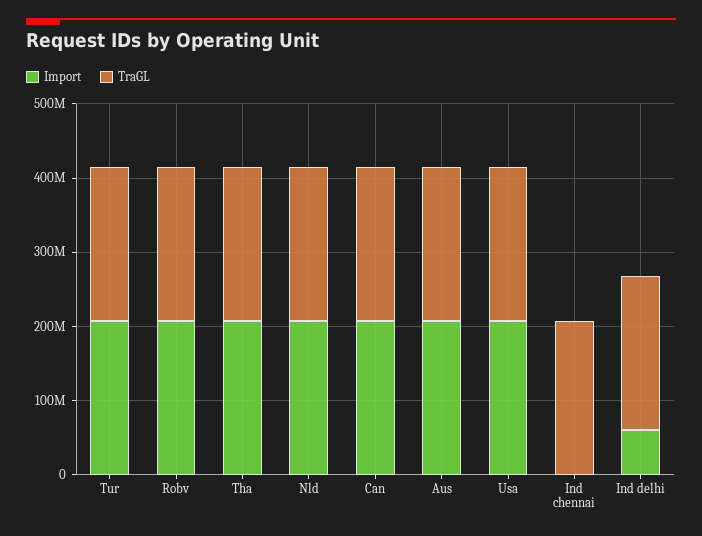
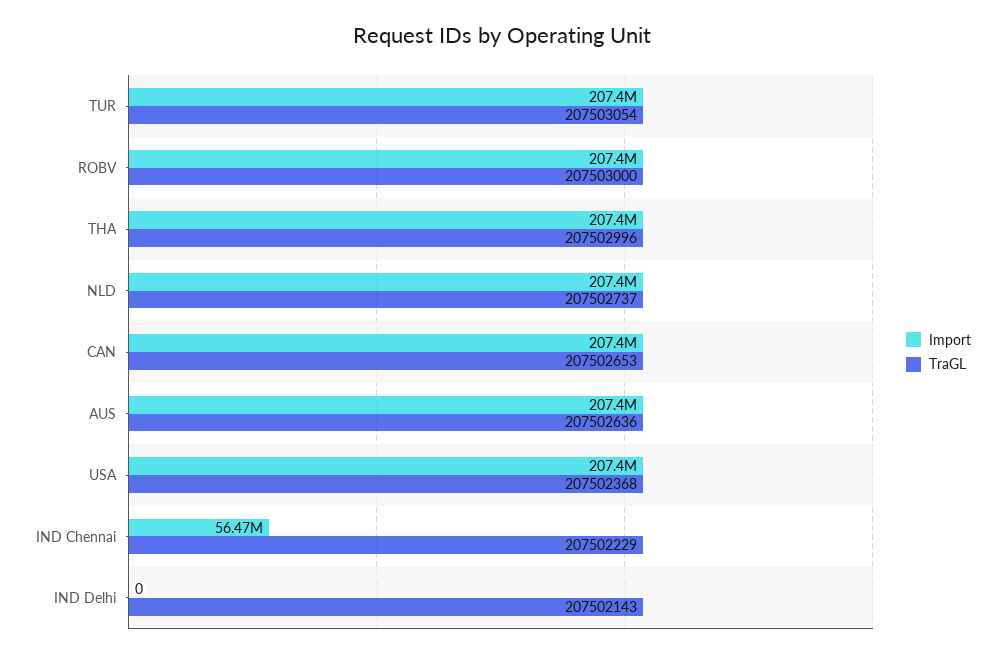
  {
    "Import": {
      "Tur": 207400000,
      "Robv": 207400000,
      "Tha": 207400000,
      "Nld": 207400000,
      "Can": 207400000,
      "Aus": 207400000,
      "Usa": 207400000,
-     "Ind chennai": 0,
+     "Ind chennai": 56470000,
-     "Ind delhi": 60000000
+     "Ind delhi": 0
    },
    "TraGL": {
      "Tur": 207503054,
      "Robv": 207503000,
      "Tha": 207502996,
      "Nld": 207502737,
      "Can": 207502653,
      "Aus": 207502636,
      "Usa": 207502368,
      "Ind chennai": 207502229,
      "Ind delhi": 207502143
    }
  }

